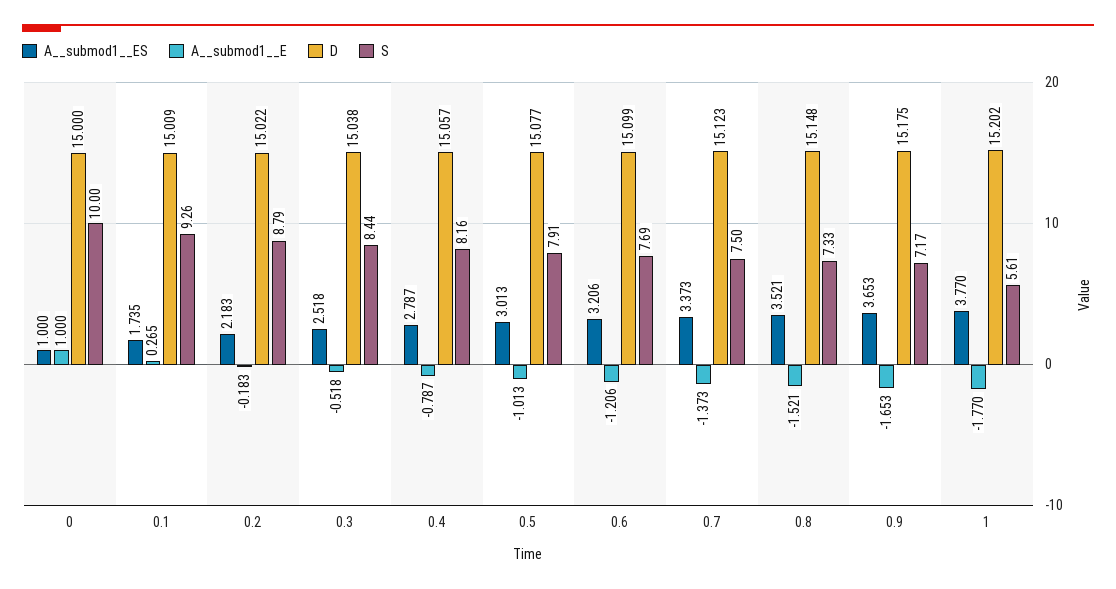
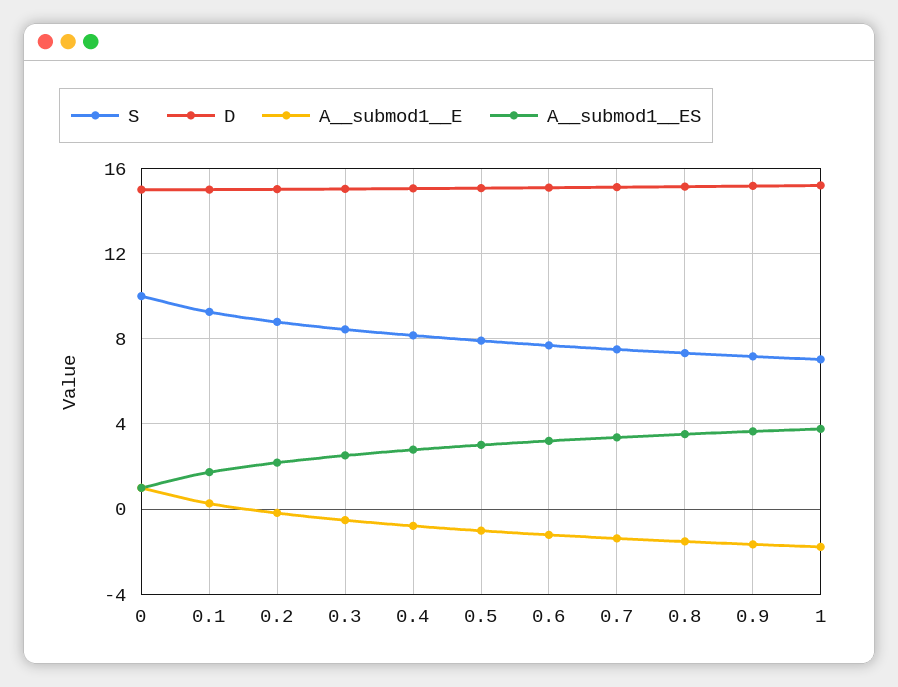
  {
    "A__submod1__ES": {
      "0": 1,
      "0.1": 1.735,
      "0.2": 2.183,
      "0.3": 2.518,
      "0.4": 2.787,
      "0.5": 3.013,
      "0.6": 3.206,
      "0.7": 3.373,
      "0.8": 3.521,
      "0.9": 3.653,
      "1": 3.77
    },
    "A__submod1__E": {
      "0": 1,
      "0.1": 0.265,
      "0.2": -0.183,
      "0.3": -0.518,
      "0.4": -0.787,
      "0.5": -1.013,
      "0.6": -1.206,
      "0.7": -1.373,
      "0.8": -1.521,
      "0.9": -1.653,
      "1": -1.77
    },
    "D": {
      "0": 15,
      "0.1": 15.009,
      "0.2": 15.022,
      "0.3": 15.038,
      "0.4": 15.057,
      "0.5": 15.077,
      "0.6": 15.099,
      "0.7": 15.123,
      "0.8": 15.148,
      "0.9": 15.175,
      "1": 15.202
    },
    "S": {
      "0": 10,
      "0.1": 9.26,
      "0.2": 8.79,
      "0.3": 8.44,
      "0.4": 8.16,
      "0.5": 7.91,
      "0.6": 7.69,
      "0.7": 7.5,
      "0.8": 7.33,
      "0.9": 7.17,
-     "1": 5.61
+     "1": 7
    }
  }

